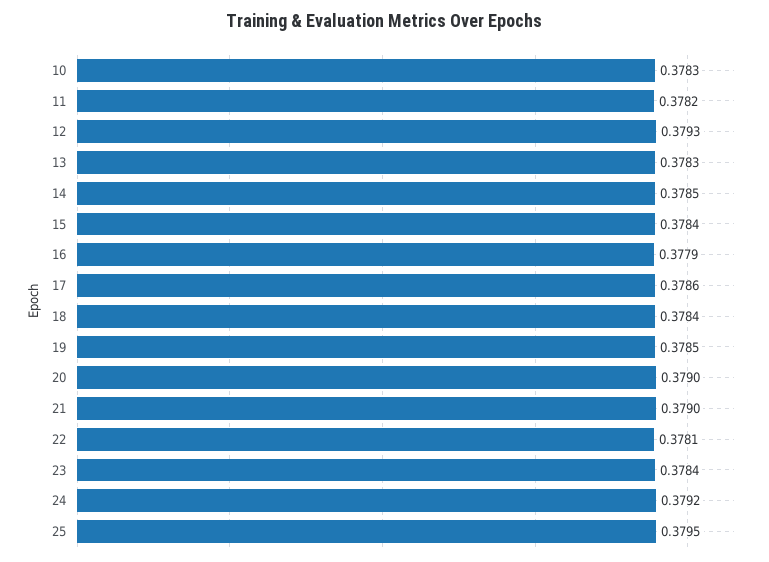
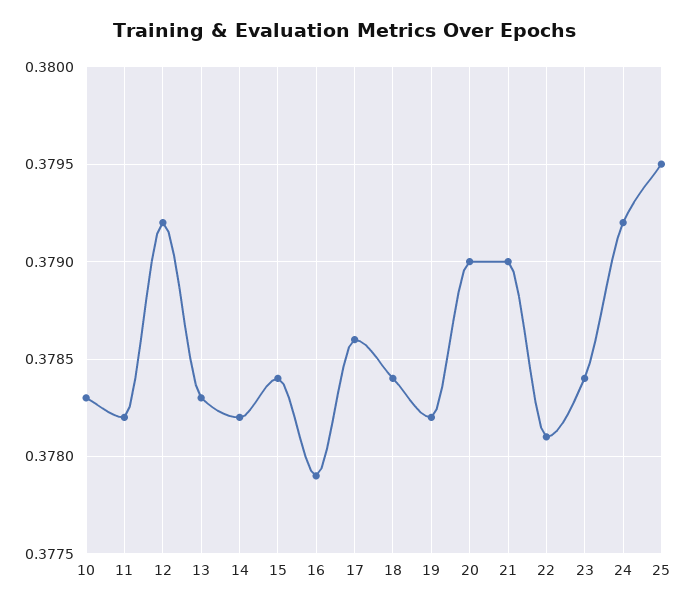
  {
    "10": 0.3783,
    "11": 0.3782,
-   "12": 0.3793,
+   "12": 0.3792,
    "13": 0.3783,
-   "14": 0.3785,
+   "14": 0.3782,
    "15": 0.3784,
    "16": 0.3779,
    "17": 0.3786,
    "18": 0.3784,
-   "19": 0.3785,
+   "19": 0.3782,
    "20": 0.379,
    "21": 0.379,
    "22": 0.3781,
    "23": 0.3784,
    "24": 0.3792,
    "25": 0.3795
  }

